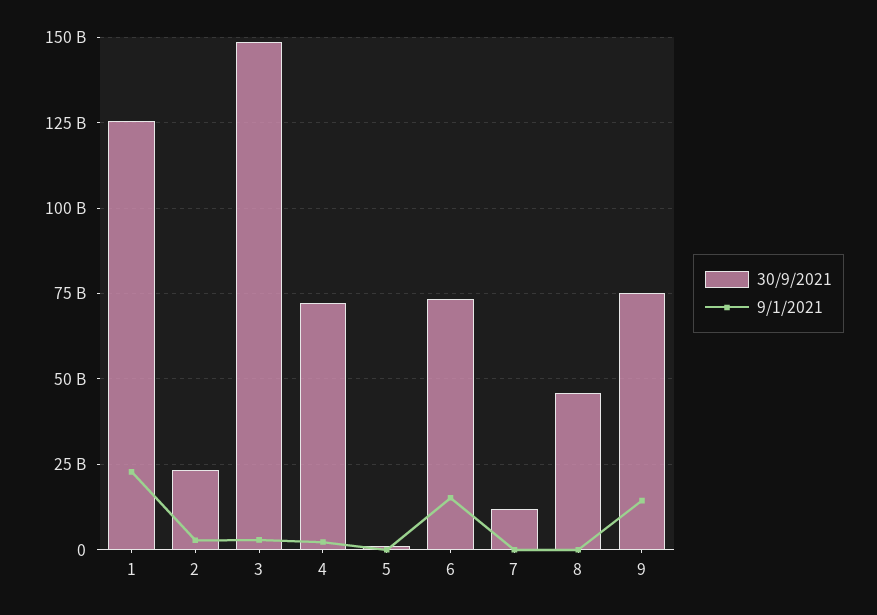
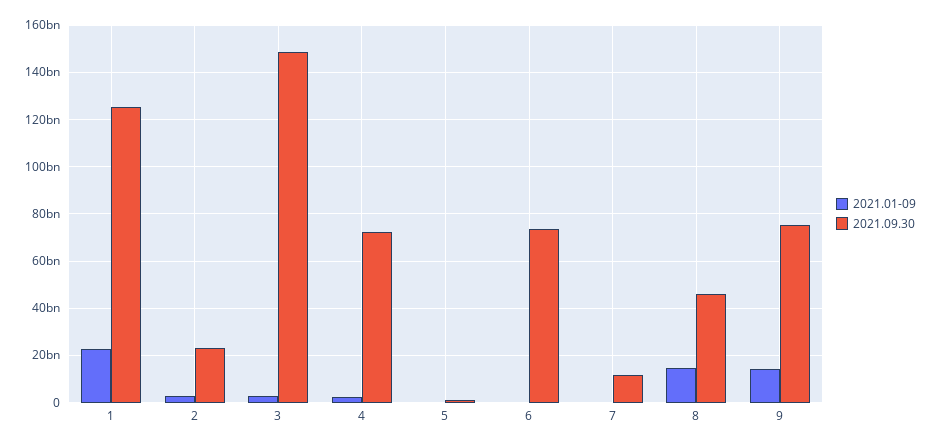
  {
    "30/9/2021": {
      "1": 125000000000,
      "2": 22500000000,
      "3": 147500000000,
      "4": 72500000000,
      "5": 0,
      "6": 72500000000,
      "7": 12500000000,
      "8": 45000000000,
      "9": 75000000000
    },
    "9/1/2021": {
      "1": 22500000000,
      "2": 2500000000,
      "3": 2500000000,
      "4": 2500000000,
      "5": 0,
-     "6": 15000000000,
+     "6": 0,
      "7": 0,
-     "8": 0,
+     "8": 15000000000,
      "9": 15000000000
    }
  }

